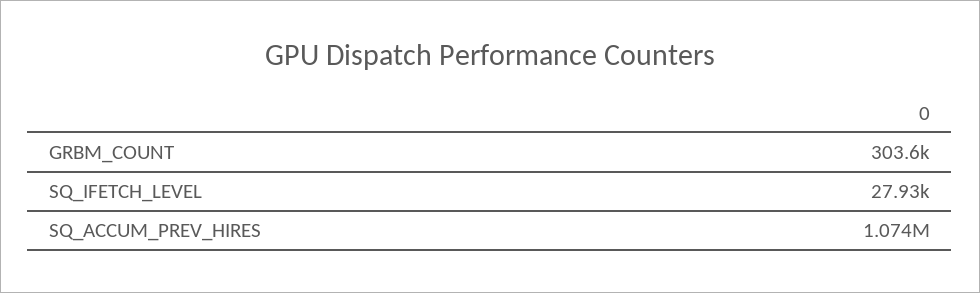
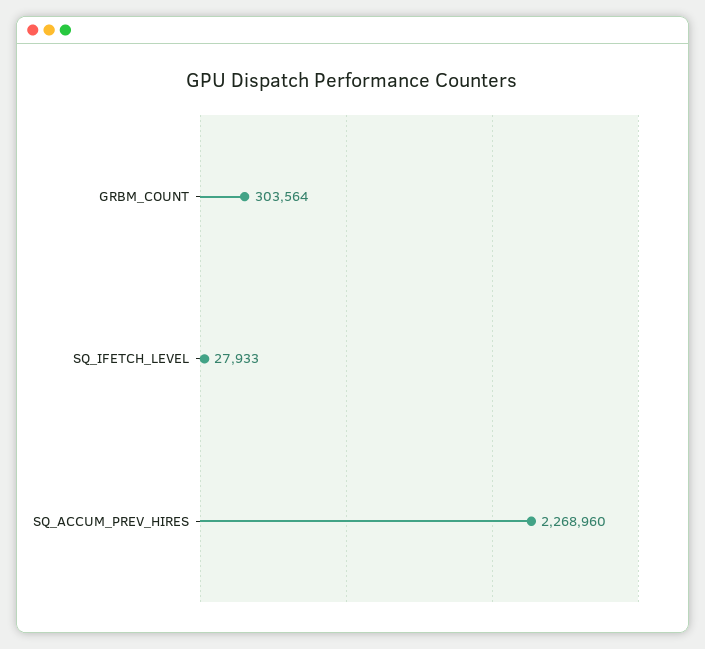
  {
    "GRBM_COUNT": 303564,
    "SQ_IFETCH_LEVEL": 27933,
-   "SQ_ACCUM_PREV_HIRES": 1074000
+   "SQ_ACCUM_PREV_HIRES": 2268960
  }

